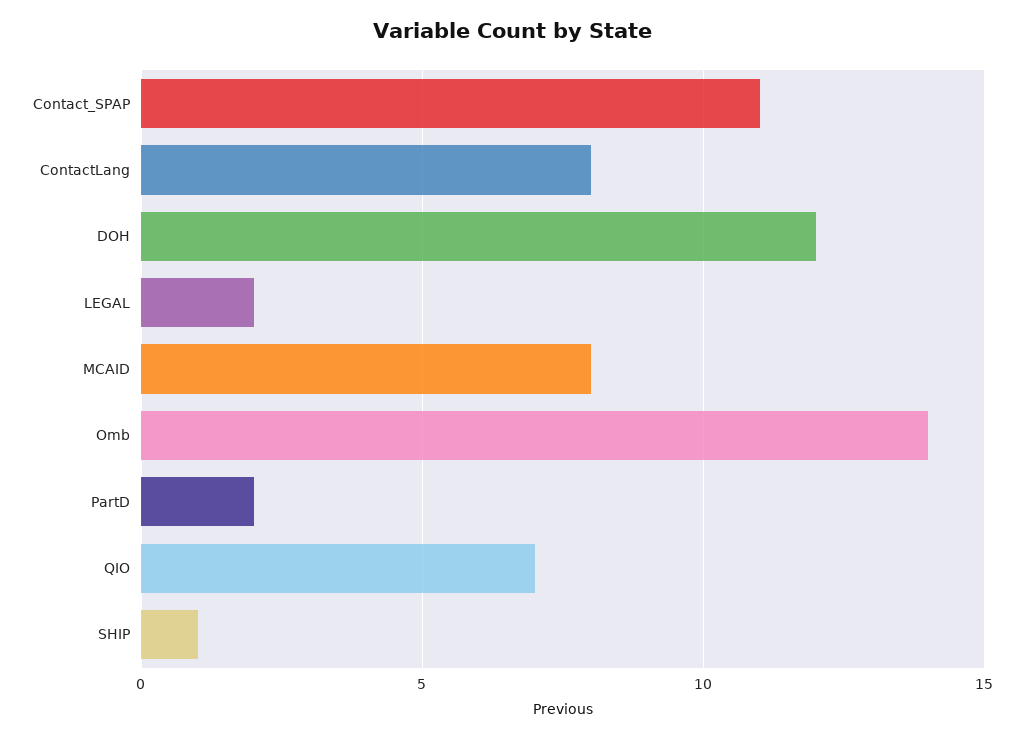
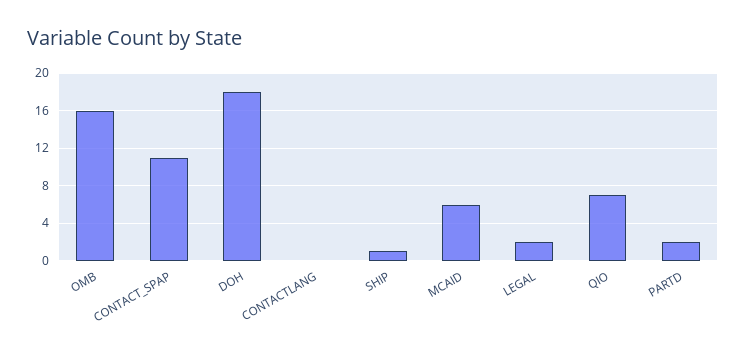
  {
    "Contact_SPAP": 11,
-   "ContactLang": 8,
+   "ContactLang": 0,
-   "DOH": 12,
+   "DOH": 18,
    "LEGAL": 2,
-   "MCAID": 8,
+   "MCAID": 6,
-   "Omb": 14,
+   "Omb": 16,
    "PartD": 2,
    "QIO": 7,
    "SHIP": 1
  }

